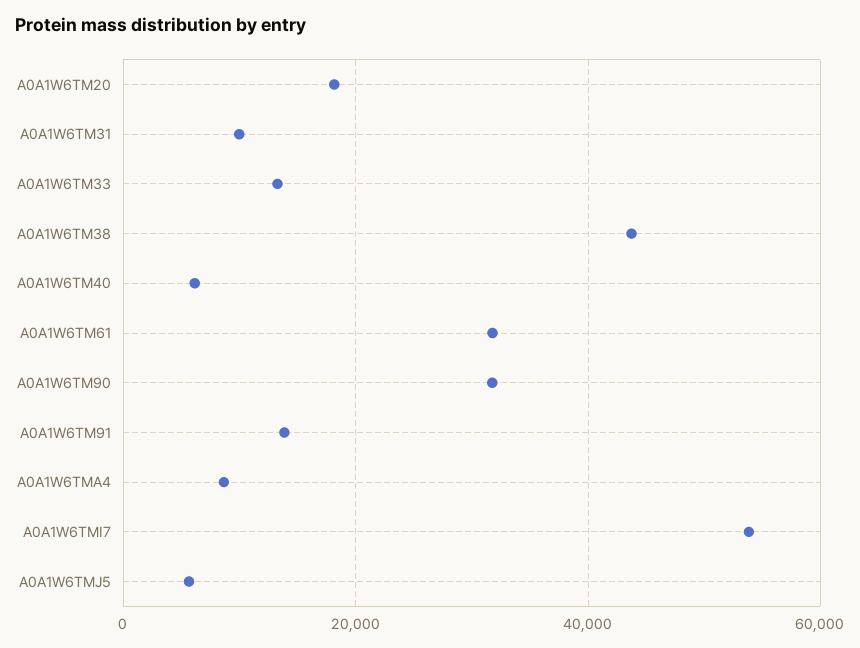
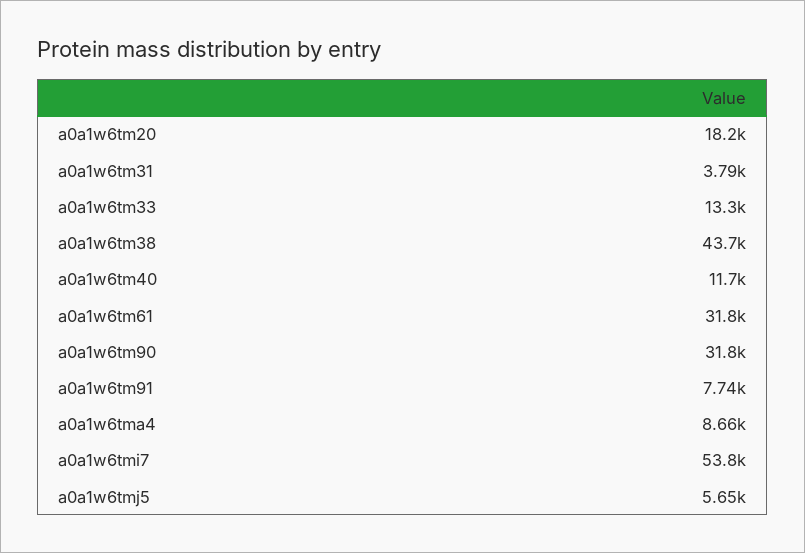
  {
    "A0A1W6TM20": 18200,
-   "A0A1W6TM31": 10000,
+   "A0A1W6TM31": 3790,
    "A0A1W6TM33": 13300,
    "A0A1W6TM38": 43700,
-   "A0A1W6TM40": 6000,
+   "A0A1W6TM40": 11700,
    "A0A1W6TM61": 31800,
    "A0A1W6TM90": 31800,
-   "A0A1W6TM91": 14000,
+   "A0A1W6TM91": 7740,
    "A0A1W6TMA4": 8660,
    "A0A1W6TMI7": 53800,
    "A0A1W6TMJ5": 5650
  }

